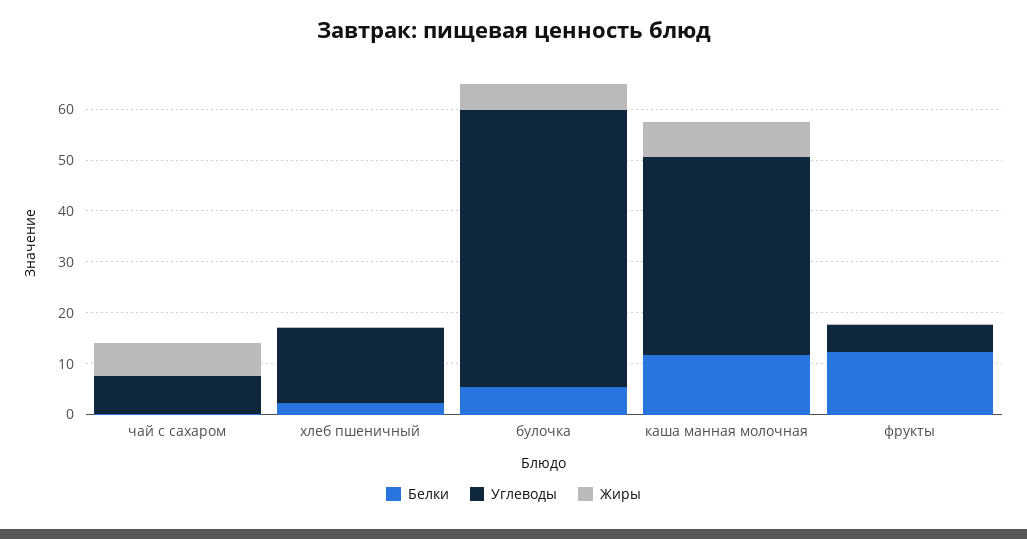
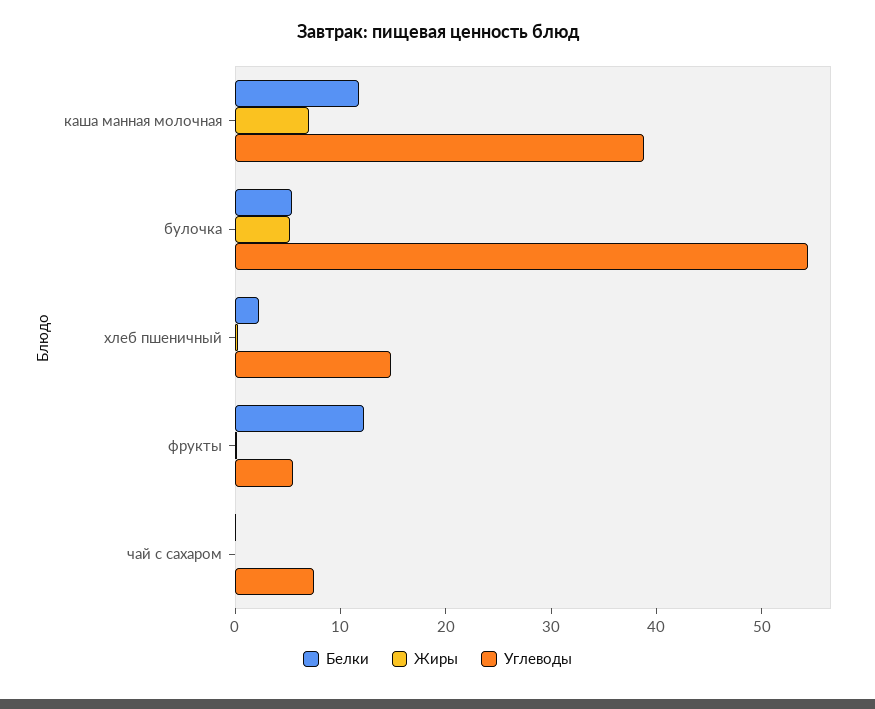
  {
    "Белки": {
      "чай с сахаром": 0,
      "хлеб пшеничный": 2,
      "булочка": 6,
      "каша манная молочная": 12,
      "фрукты": 12
    },
    "Углеводы": {
      "чай с сахаром": 8,
      "хлеб пшеничный": 14,
      "булочка": 54,
      "каша манная молочная": 38,
      "фрукты": 6
    },
    "Жиры": {
-     "чай с сахаром": 6,
+     "чай с сахаром": 0,
      "хлеб пшеничный": 0,
      "булочка": 6,
      "каша манная молочная": 8,
      "фрукты": 0
    }
  }

